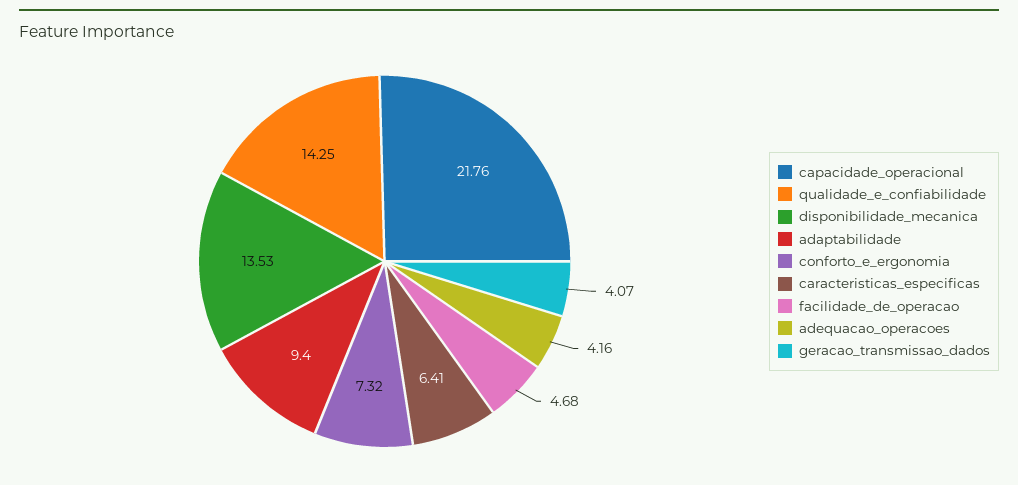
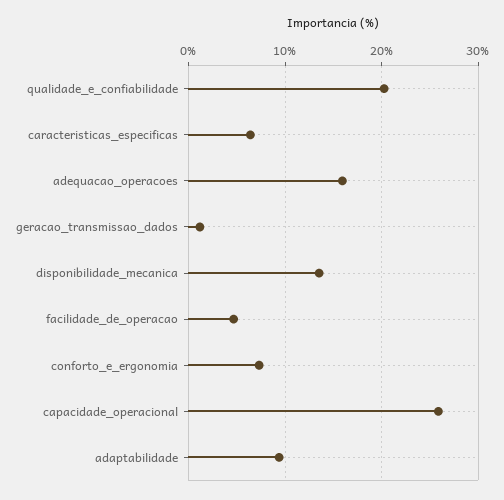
  {
-   "capacidade_operacional": 21.76,
+   "capacidade_operacional": 26,
-   "qualidade_e_confiabilidade": 14.25,
+   "qualidade_e_confiabilidade": 20,
    "disponibilidade_mecanica": 13.53,
    "adaptabilidade": 9.4,
    "conforto_e_ergonomia": 7.32,
    "caracteristicas_especificas": 6.41,
    "facilidade_de_operacao": 4.68,
-   "adequacao_operacoes": 4.16,
+   "adequacao_operacoes": 16,
-   "geracao_transmissao_dados": 4.07
+   "geracao_transmissao_dados": 1
  }

